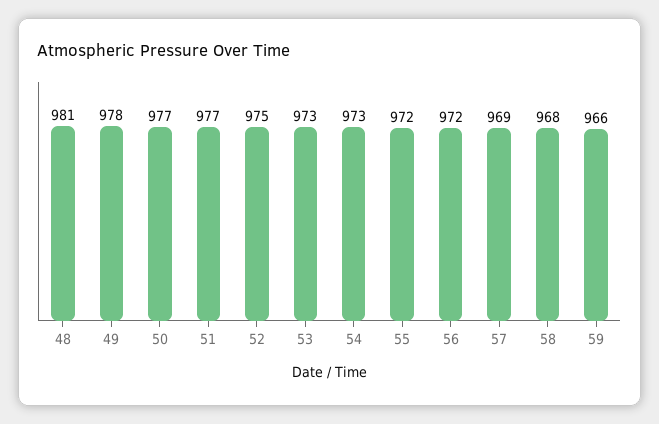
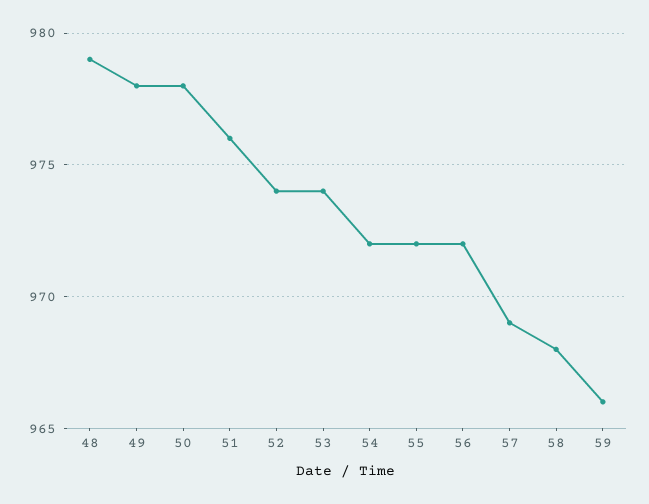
  {
-   "48": 981,
+   "48": 979,
    "49": 978,
-   "50": 977,
+   "50": 978,
-   "51": 977,
+   "51": 976,
-   "52": 975,
+   "52": 974,
-   "53": 973,
+   "53": 974,
-   "54": 973,
+   "54": 972,
    "55": 972,
    "56": 972,
    "57": 969,
    "58": 968,
    "59": 966
  }

